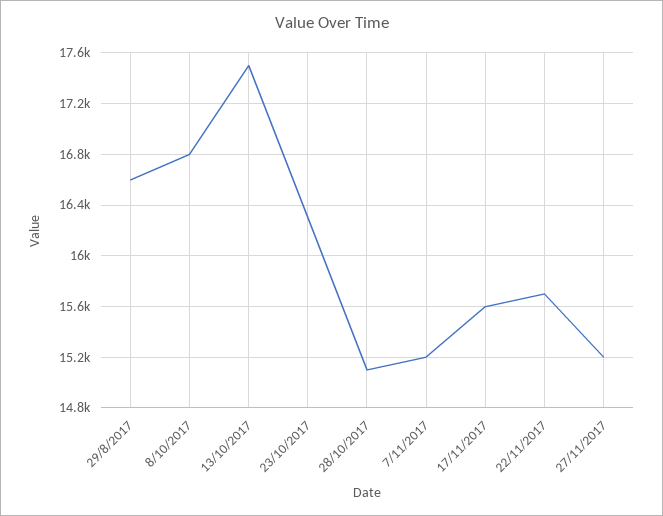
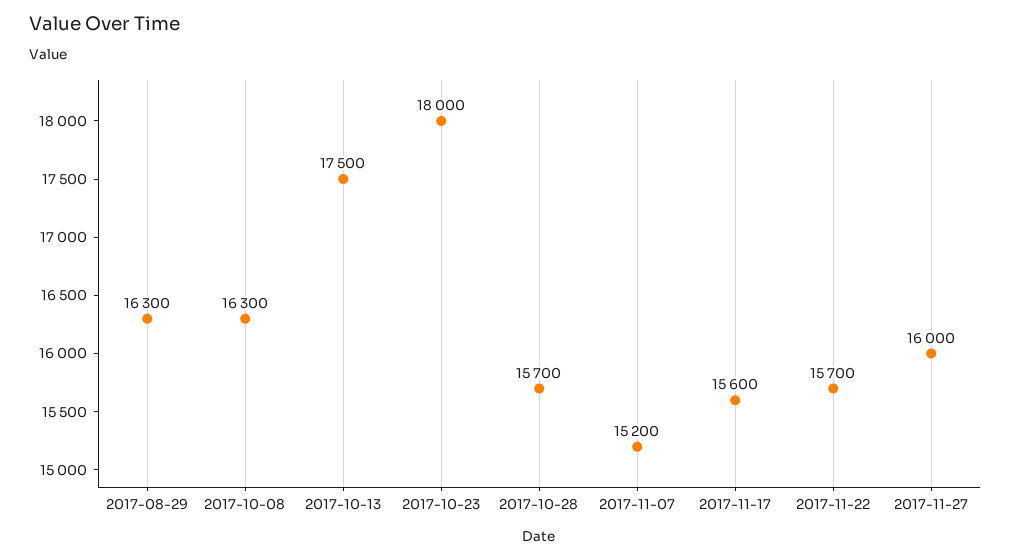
  {
-   "29/8/2017": 16600,
+   "29/8/2017": 16300,
-   "8/10/2017": 16800,
+   "8/10/2017": 16300,
    "13/10/2017": 17500,
-   "23/10/2017": 16300,
+   "23/10/2017": 18000,
-   "28/10/2017": 15100,
+   "28/10/2017": 15700,
    "7/11/2017": 15200,
    "17/11/2017": 15600,
    "22/11/2017": 15700,
-   "27/11/2017": 15200
+   "27/11/2017": 16000
  }

